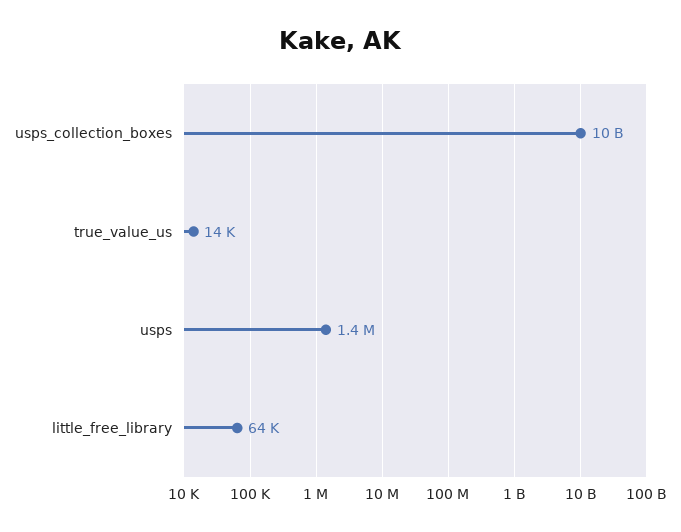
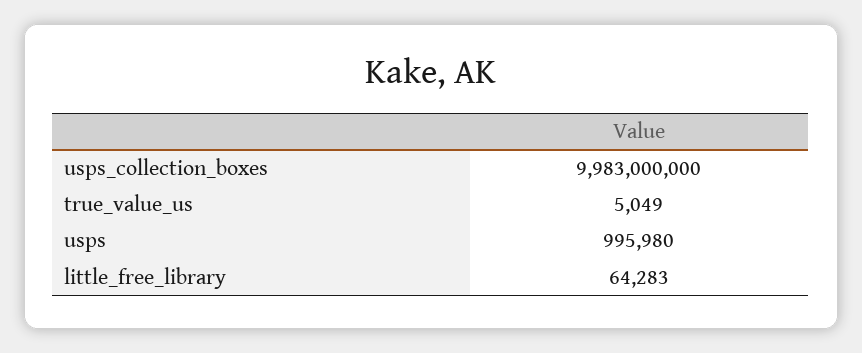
  {
    "usps_collection_boxes": 9983000000,
-   "true_value_us": 14000,
+   "true_value_us": 5049,
-   "usps": 1400000,
+   "usps": 995980,
    "little_free_library": 64283
  }

